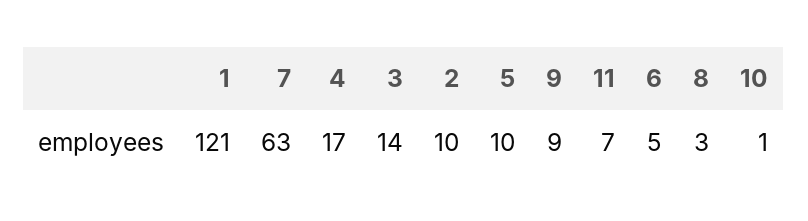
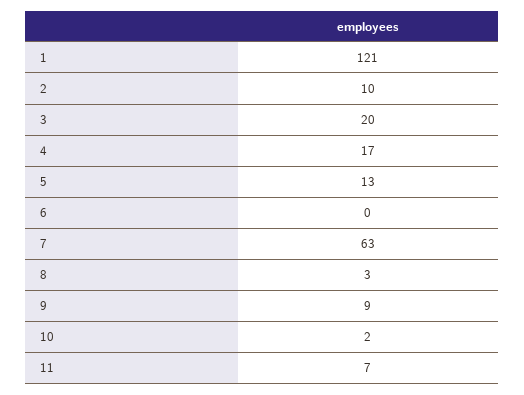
  {
    "1": 121,
    "7": 63,
    "4": 17,
-   "3": 14,
+   "3": 20,
    "2": 10,
-   "5": 10,
+   "5": 13,
    "9": 9,
    "11": 7,
-   "6": 5,
+   "6": 0,
    "8": 3,
-   "10": 1
+   "10": 2
  }

